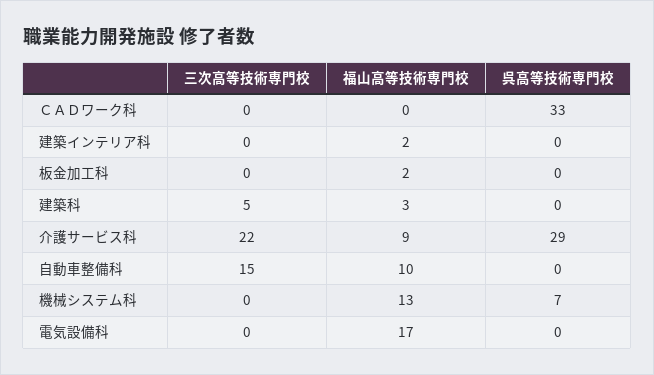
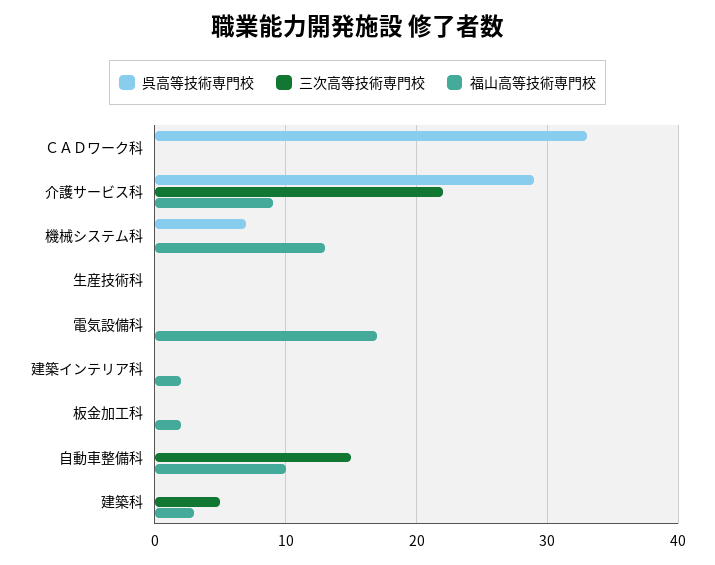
  {
    "三次高等技術専門校": {
      "ＣＡＤワーク科": 0,
      "建築インテリア科": 0,
      "板金加工科": 0,
      "建築科": 5,
      "介護サービス科": 22,
      "自動車整備科": 15,
      "機械システム科": 0,
-     "電気設備科": 0
+     "電気設備科": 0,
+     "生産技術科": 0
    },
    "福山高等技術専門校": {
      "ＣＡＤワーク科": 0,
      "建築インテリア科": 2,
      "板金加工科": 2,
      "建築科": 3,
      "介護サービス科": 9,
      "自動車整備科": 10,
      "機械システム科": 13,
-     "電気設備科": 17
+     "電気設備科": 17,
+     "生産技術科": 0
    },
    "呉高等技術専門校": {
      "ＣＡＤワーク科": 33,
      "建築インテリア科": 0,
      "板金加工科": 0,
      "建築科": 0,
      "介護サービス科": 29,
      "自動車整備科": 0,
      "機械システム科": 7,
-     "電気設備科": 0
+     "電気設備科": 0,
+     "生産技術科": 0
    }
  }

